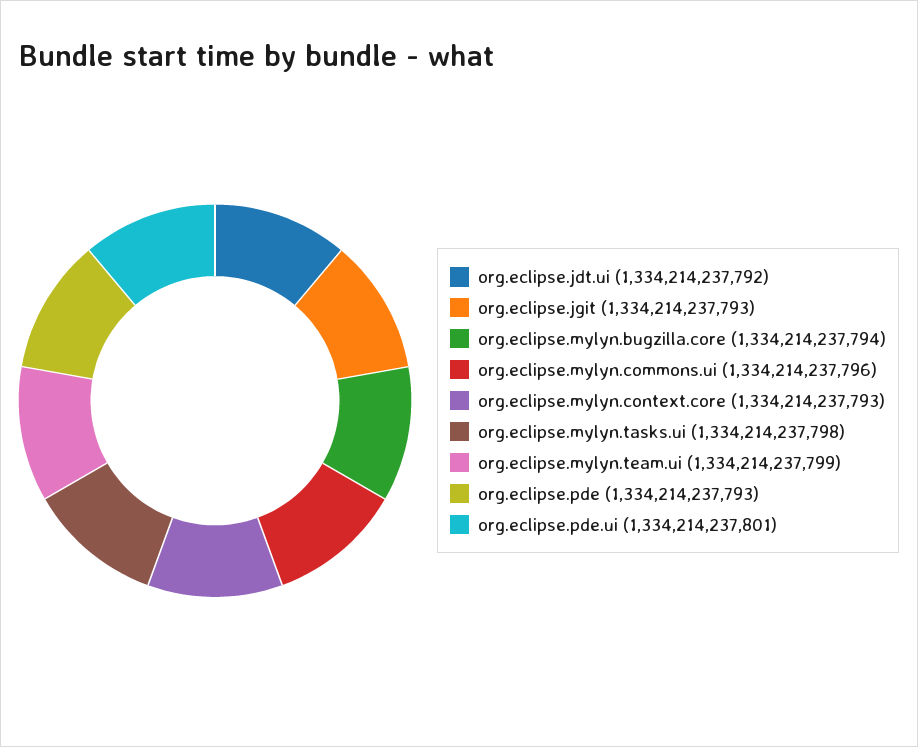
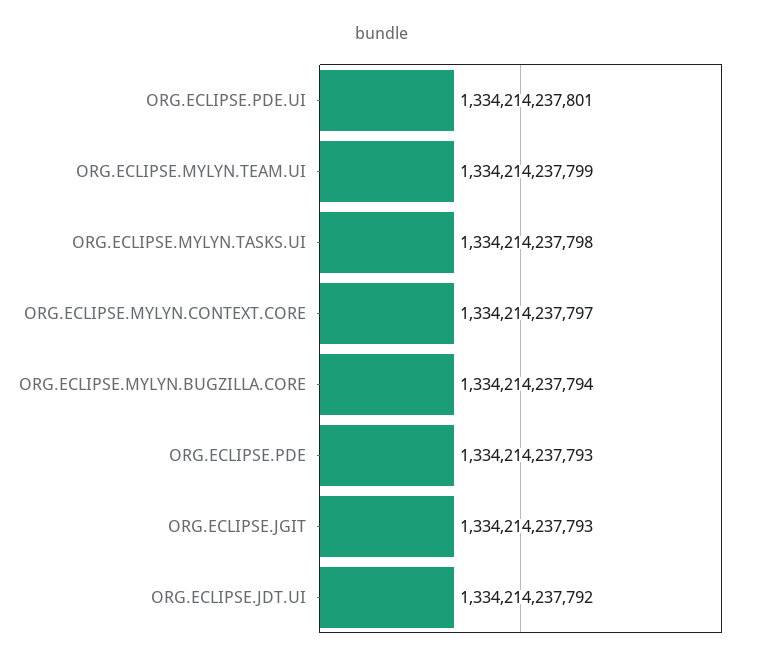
  {
    "org.eclipse.jdt.ui": 1334214237792,
    "org.eclipse.jgit": 1334214237793,
    "org.eclipse.mylyn.bugzilla.core": 1334214237794,
-   "org.eclipse.mylyn.commons.ui": 1334214237796,
-   "org.eclipse.mylyn.context.core": 1334214237793,
+   "org.eclipse.mylyn.context.core": 1334214237797,
    "org.eclipse.mylyn.tasks.ui": 1334214237798,
    "org.eclipse.mylyn.team.ui": 1334214237799,
    "org.eclipse.pde": 1334214237793,
    "org.eclipse.pde.ui": 1334214237801
  }

